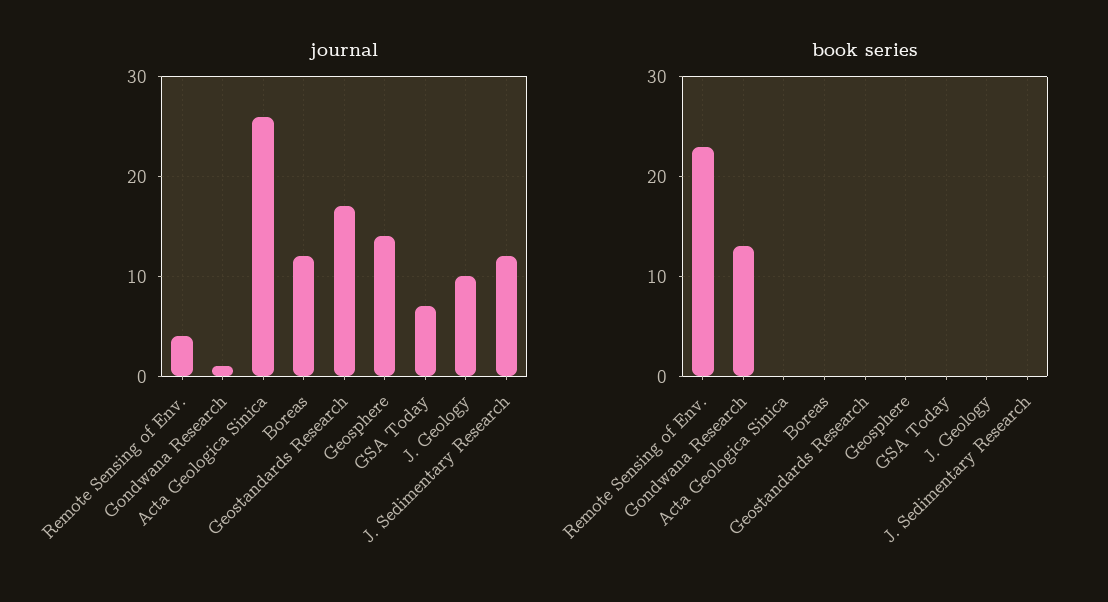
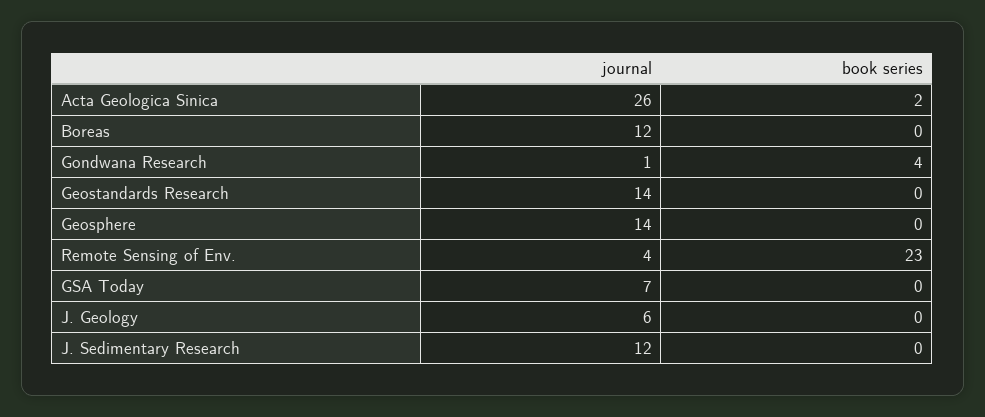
  {
    "journal": {
      "Remote Sensing of Env.": 4,
      "Gondwana Research": 1,
      "Acta Geologica Sinica": 26,
      "Boreas": 12,
-     "Geostandards Research": 17,
+     "Geostandards Research": 14,
      "Geosphere": 14,
      "GSA Today": 7,
-     "J. Geology": 10,
+     "J. Geology": 6,
      "J. Sedimentary Research": 12
    },
    "book series": {
      "Remote Sensing of Env.": 23,
-     "Gondwana Research": 13,
+     "Gondwana Research": 4,
-     "Acta Geologica Sinica": 0,
+     "Acta Geologica Sinica": 2,
      "Boreas": 0,
      "Geostandards Research": 0,
      "Geosphere": 0,
      "GSA Today": 0,
      "J. Geology": 0,
      "J. Sedimentary Research": 0
    }
  }

